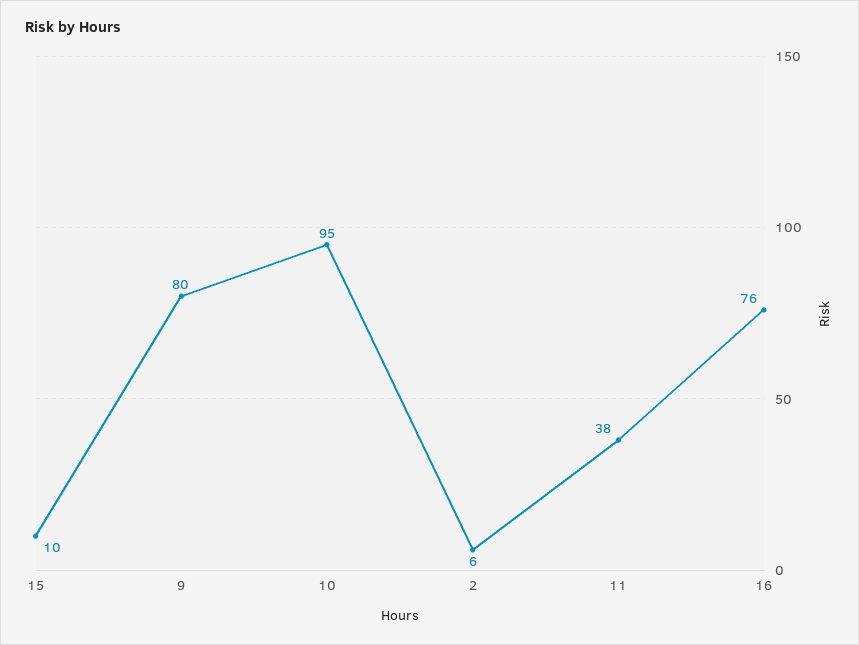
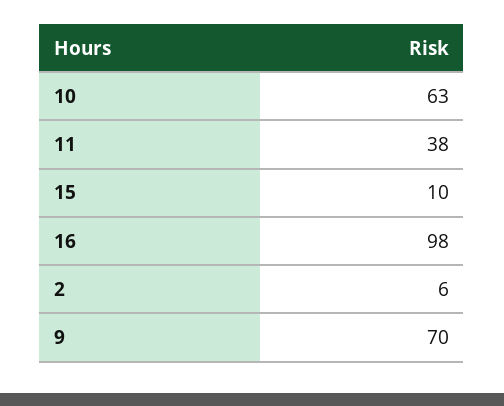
  {
    "15": 10,
-   "9": 80,
+   "9": 70,
-   "10": 95,
+   "10": 63,
    "2": 6,
    "11": 38,
-   "16": 76
+   "16": 98
  }

